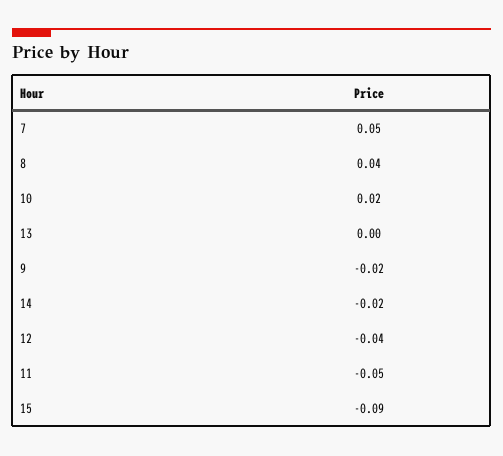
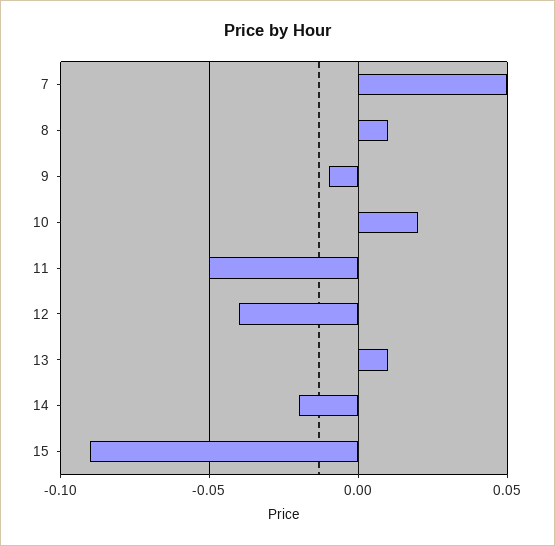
  {
    "7": 0.05,
-   "8": 0.04,
+   "8": 0.01,
    "10": 0.02,
-   "13": 0,
+   "13": 0.01,
-   "9": -0.02,
+   "9": -0.01,
    "14": -0.02,
    "12": -0.04,
    "11": -0.05,
    "15": -0.09
  }

